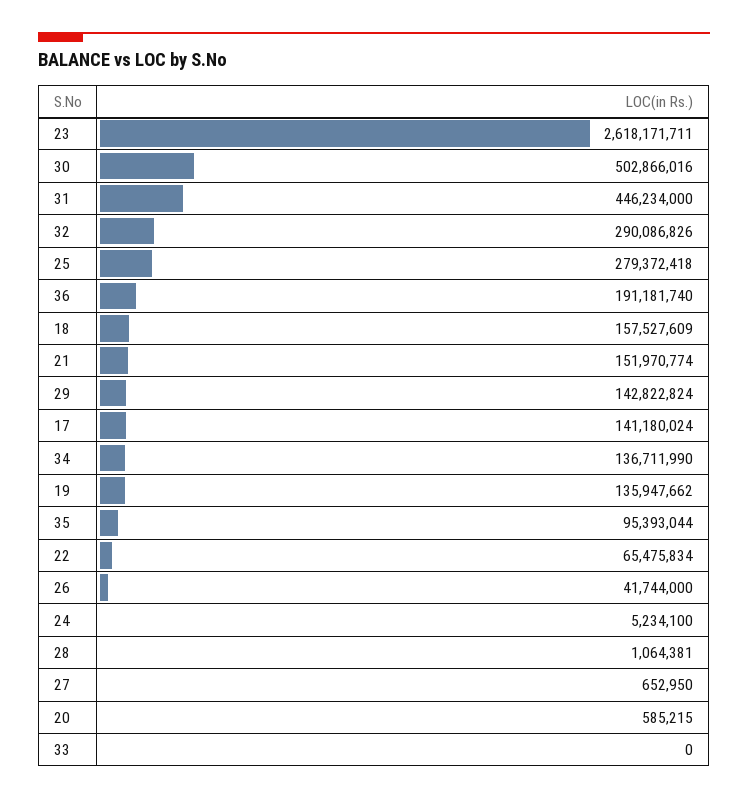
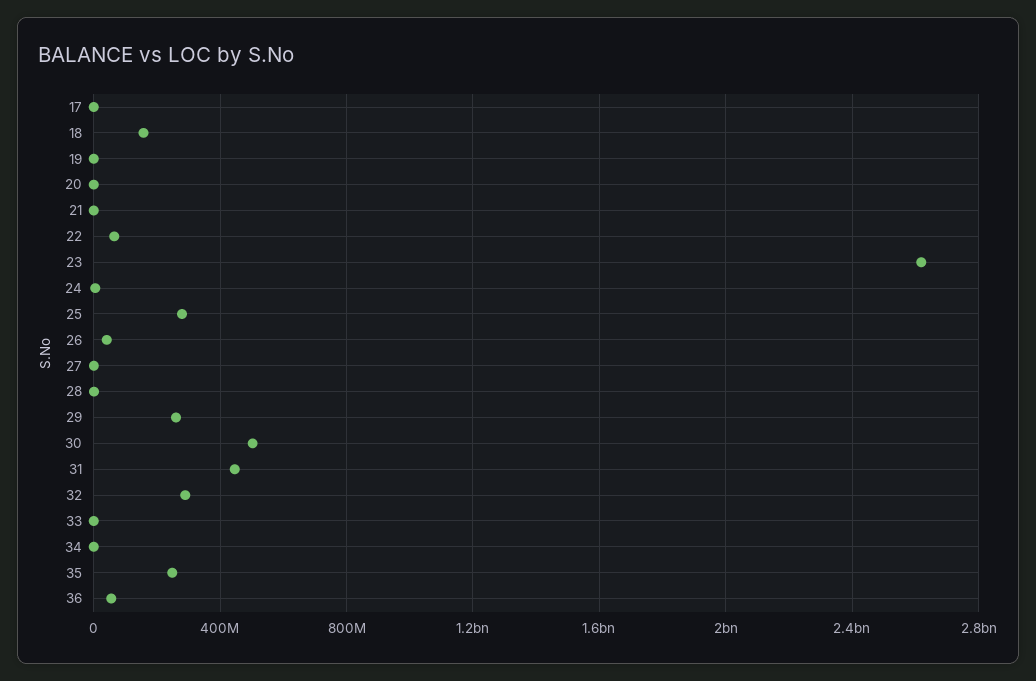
  {
    "23": 2618171711,
    "30": 502866016,
    "31": 446234000,
    "32": 290086826,
    "25": 279372418,
-   "36": 191181740,
+   "36": 50000000,
    "18": 157527609,
-   "21": 151970774,
+   "21": 0,
-   "29": 142822824,
+   "29": 250000000,
-   "17": 141180024,
+   "17": 0,
-   "34": 136711990,
+   "34": 0,
-   "19": 135947662,
+   "19": 0,
-   "35": 95393044,
+   "35": 250000000,
    "22": 65475834,
    "26": 41744000,
    "24": 5234100,
    "28": 1064381,
    "27": 652950,
    "20": 585215,
    "33": 0
  }

